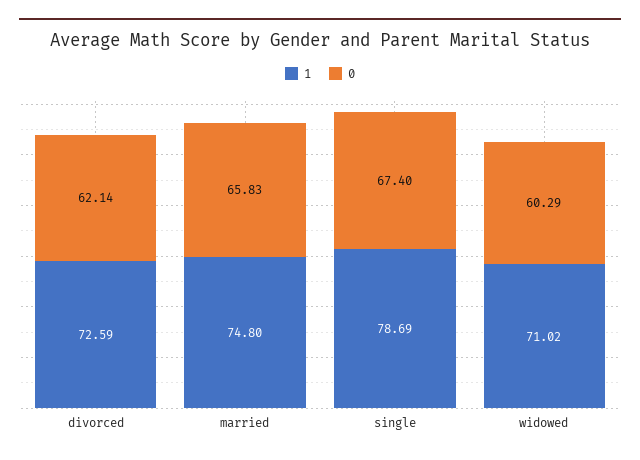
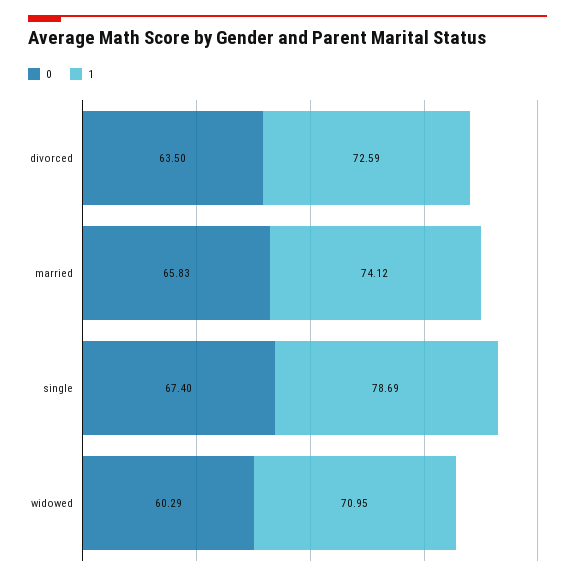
  {
    "1": {
      "divorced": 72.59,
-     "married": 74.8,
+     "married": 74.12,
      "single": 78.69,
-     "widowed": 71.02
+     "widowed": 70.95
    },
    "0": {
-     "divorced": 62.14,
+     "divorced": 63.5,
      "married": 65.83,
      "single": 67.4,
      "widowed": 60.29
    }
  }

